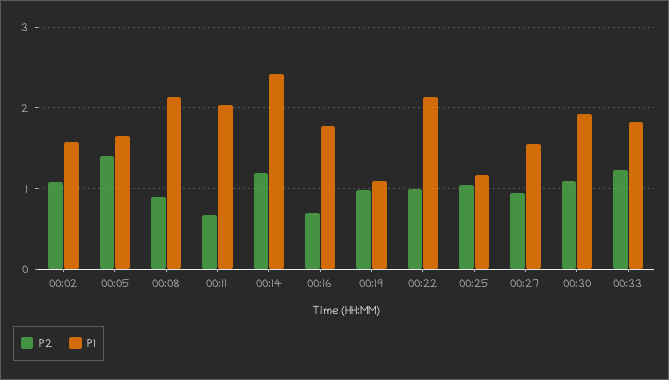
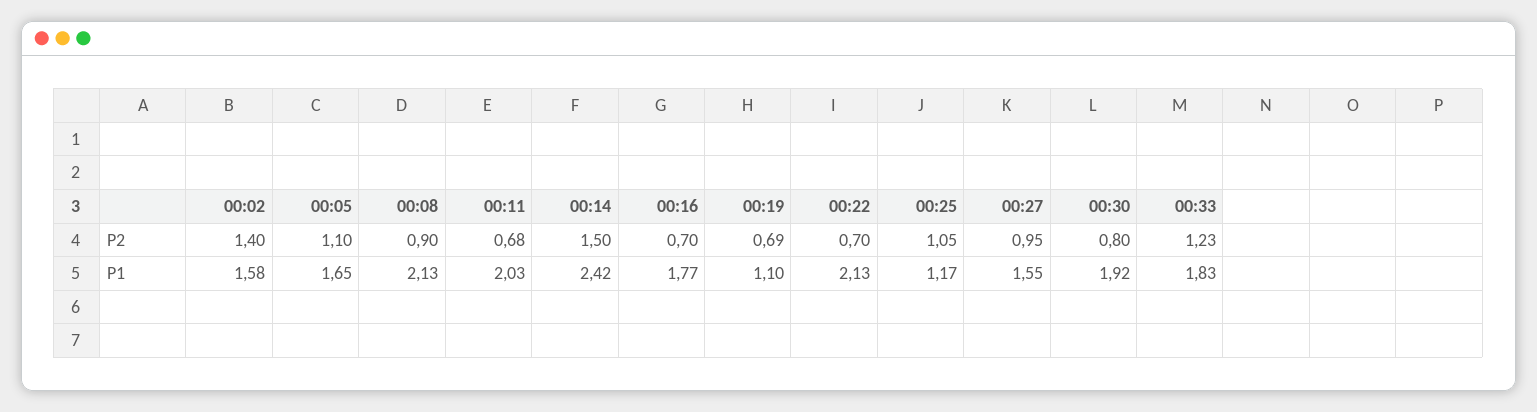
  {
    "P2": {
-     "00:02": 1.1,
+     "00:02": 1.4,
-     "00:05": 1.4,
+     "00:05": 1.1,
      "00:08": 0.9,
      "00:11": 0.68,
-     "00:14": 1.2,
+     "00:14": 1.5,
      "00:16": 0.7,
-     "00:19": 1,
+     "00:19": 0.69,
-     "00:22": 1,
+     "00:22": 0.7,
      "00:25": 1.05,
      "00:27": 0.95,
-     "00:30": 1.1,
+     "00:30": 0.8,
      "00:33": 1.23
    },
    "P1": {
      "00:02": 1.58,
      "00:05": 1.65,
      "00:08": 2.13,
      "00:11": 2.03,
      "00:14": 2.42,
      "00:16": 1.77,
      "00:19": 1.1,
      "00:22": 2.13,
      "00:25": 1.17,
      "00:27": 1.55,
      "00:30": 1.92,
      "00:33": 1.83
    }
  }

